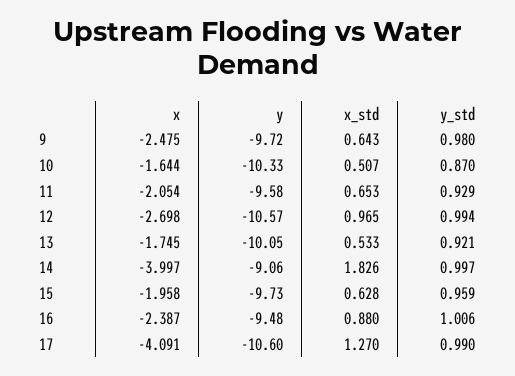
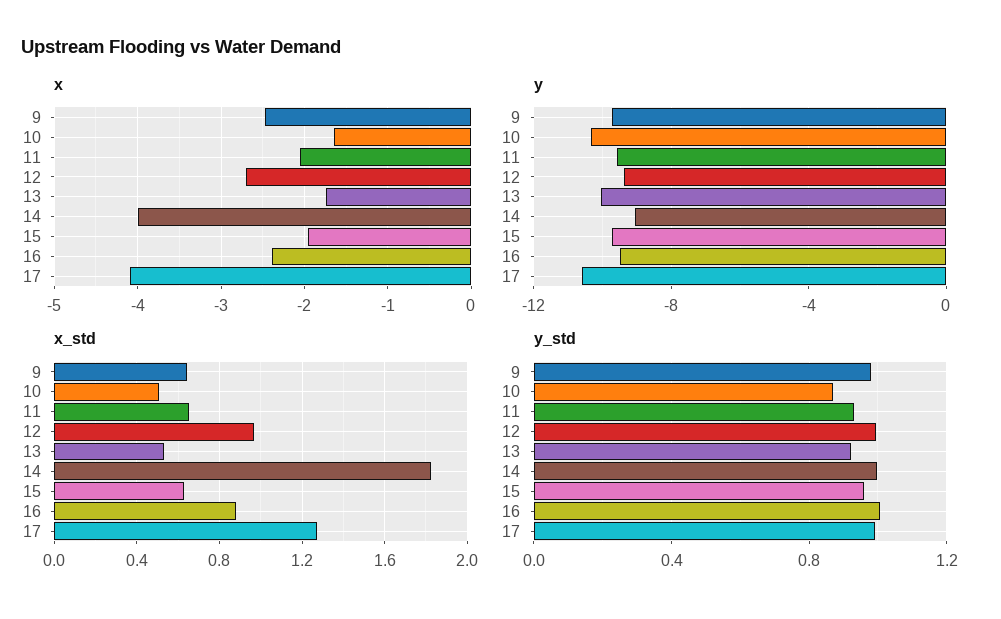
  {
    "x": {
      "9": -2.475,
      "10": -1.644,
      "11": -2.054,
      "12": -2.698,
      "13": -1.745,
      "14": -3.997,
      "15": -1.958,
      "16": -2.387,
      "17": -4.091
    },
    "y": {
      "9": -9.72,
      "10": -10.33,
      "11": -9.58,
-     "12": -10.57,
+     "12": -9.5,
      "13": -10.05,
      "14": -9.06,
      "15": -9.73,
      "16": -9.48,
      "17": -10.6
    },
    "x_std": {
      "9": 0.643,
      "10": 0.507,
      "11": 0.653,
      "12": 0.965,
      "13": 0.533,
      "14": 1.826,
      "15": 0.628,
      "16": 0.88,
      "17": 1.27
    },
    "y_std": {
      "9": 0.98,
      "10": 0.87,
      "11": 0.929,
      "12": 0.994,
      "13": 0.921,
      "14": 0.997,
      "15": 0.959,
      "16": 1.006,
      "17": 0.99
    }
  }

